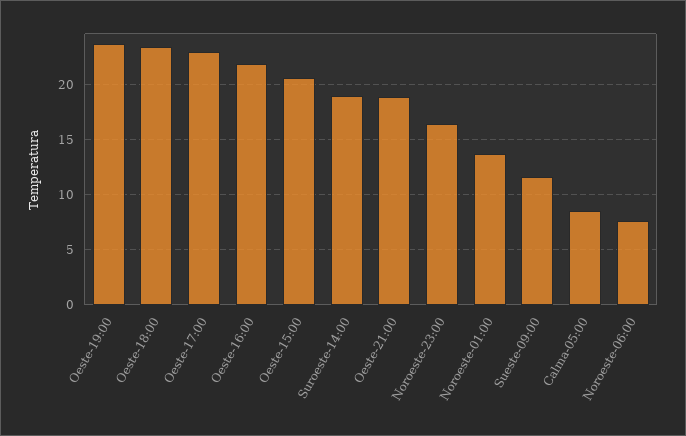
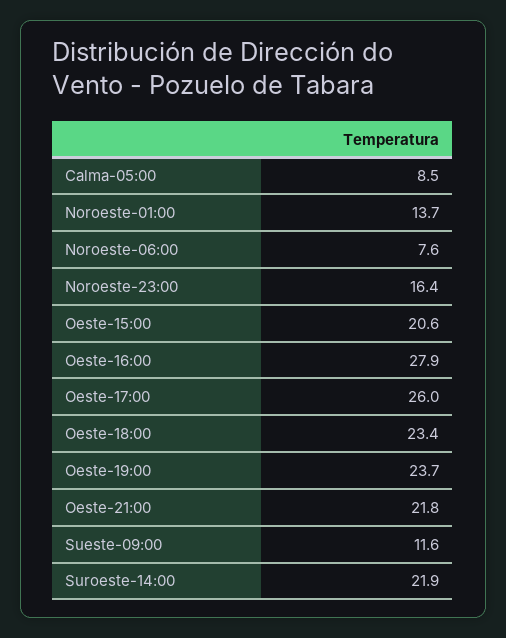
  {
    "Oeste-19:00": 23.7,
    "Oeste-18:00": 23.4,
-   "Oeste-17:00": 23,
+   "Oeste-17:00": 26,
-   "Oeste-16:00": 22,
+   "Oeste-16:00": 27.9,
    "Oeste-15:00": 20.6,
-   "Suroeste-14:00": 19,
+   "Suroeste-14:00": 21.9,
-   "Oeste-21:00": 19,
+   "Oeste-21:00": 21.8,
    "Noroeste-23:00": 16.4,
    "Noroeste-01:00": 13.7,
    "Sueste-09:00": 11.6,
    "Calma-05:00": 8.5,
    "Noroeste-06:00": 7.6
  }

